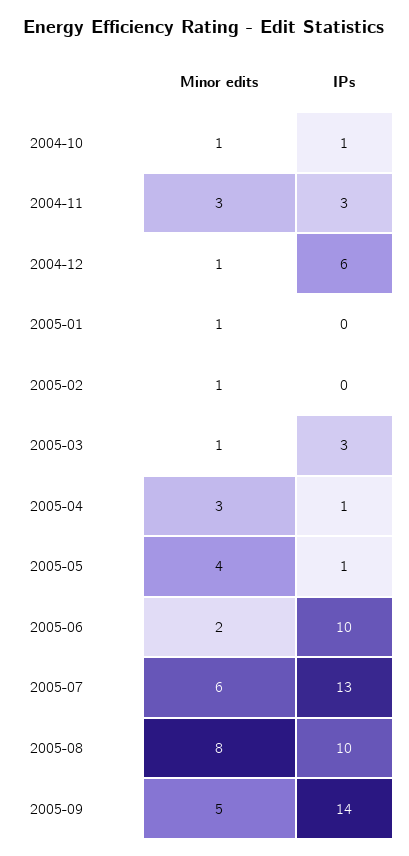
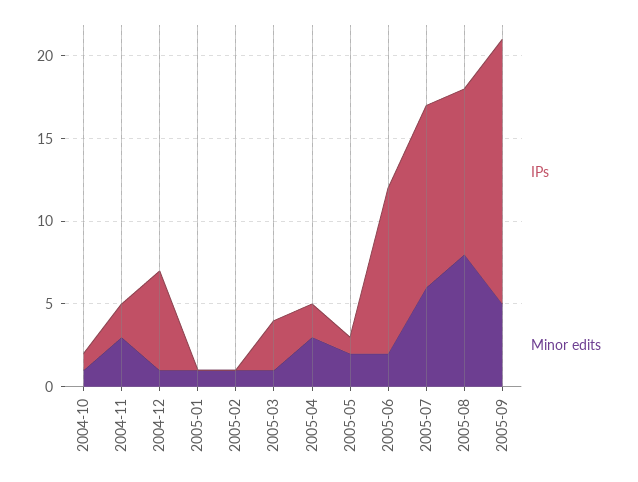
  {
    "Minor edits": {
      "2004-10": 1,
      "2004-11": 3,
      "2004-12": 1,
      "2005-01": 1,
      "2005-02": 1,
      "2005-03": 1,
      "2005-04": 3,
-     "2005-05": 4,
+     "2005-05": 2,
      "2005-06": 2,
      "2005-07": 6,
      "2005-08": 8,
      "2005-09": 5
    },
    "IPs": {
      "2004-10": 1,
-     "2004-11": 3,
+     "2004-11": 2,
      "2004-12": 6,
      "2005-01": 0,
      "2005-02": 0,
      "2005-03": 3,
-     "2005-04": 1,
+     "2005-04": 2,
      "2005-05": 1,
      "2005-06": 10,
-     "2005-07": 13,
+     "2005-07": 11,
      "2005-08": 10,
-     "2005-09": 14
+     "2005-09": 16
    }
  }

